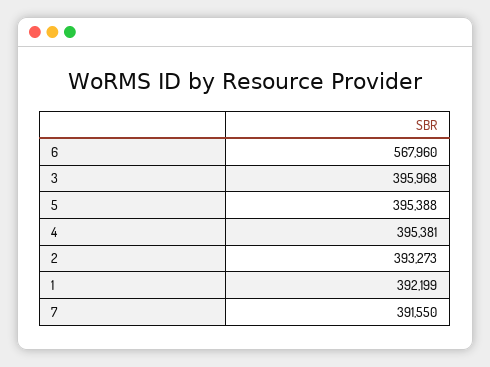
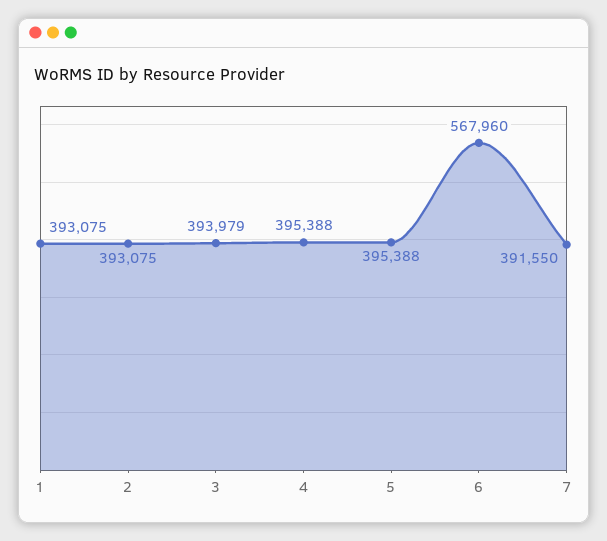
  {
    "6": 567960,
-   "3": 395968,
+   "3": 393979,
    "5": 395388,
-   "4": 395381,
+   "4": 395388,
-   "2": 393273,
+   "2": 393075,
-   "1": 392199,
+   "1": 393075,
    "7": 391550
  }

